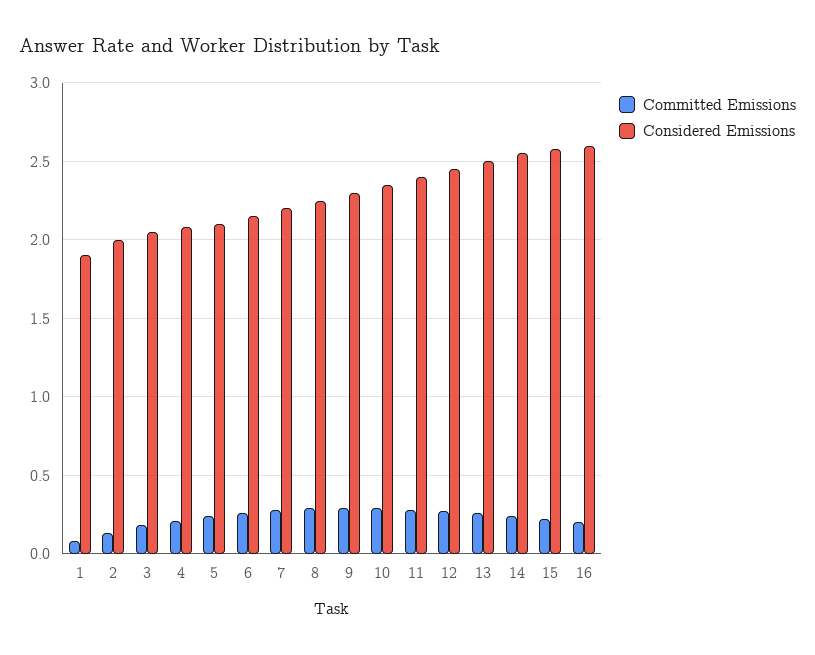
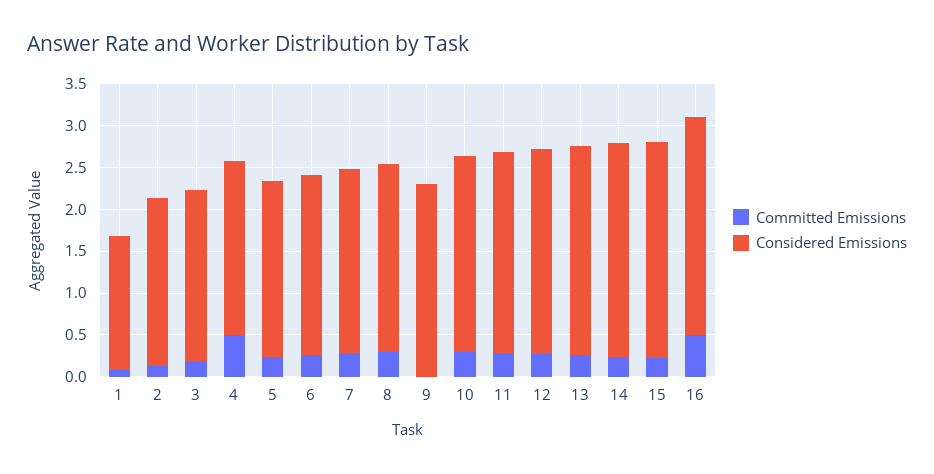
  {
    "Committed Emissions": {
      "1": 0.1,
      "2": 0.15,
      "3": 0.2,
-     "4": 0.2,
+     "4": 0.5,
      "5": 0.25,
      "6": 0.25,
      "7": 0.3,
      "8": 0.3,
-     "9": 0.3,
+     "9": 0,
      "10": 0.3,
      "11": 0.3,
      "12": 0.25,
      "13": 0.25,
      "14": 0.25,
      "15": 0.2,
-     "16": 0.2
+     "16": 0.5
    },
    "Considered Emissions": {
-     "1": 1.9,
+     "1": 1.6,
      "2": 2,
      "3": 2.05,
      "4": 2.1,
      "5": 2.1,
      "6": 2.15,
      "7": 2.2,
      "8": 2.25,
      "9": 2.3,
      "10": 2.35,
      "11": 2.4,
      "12": 2.45,
      "13": 2.5,
      "14": 2.55,
      "15": 2.6,
      "16": 2.6
    }
  }

